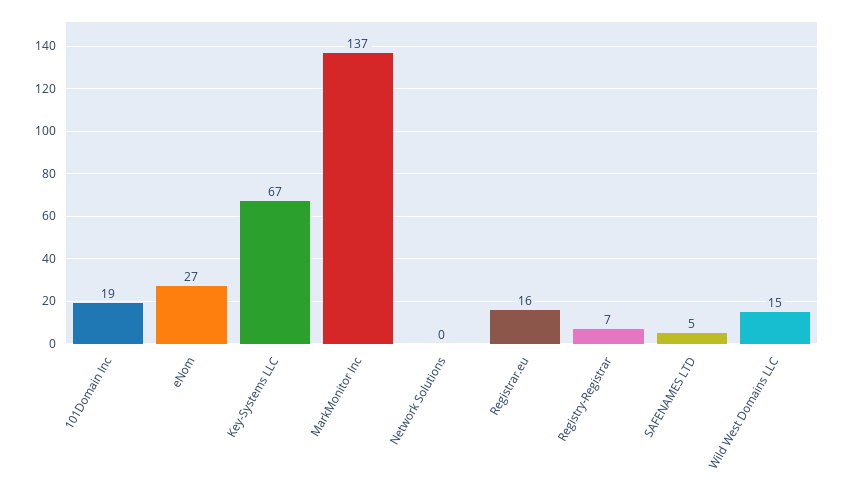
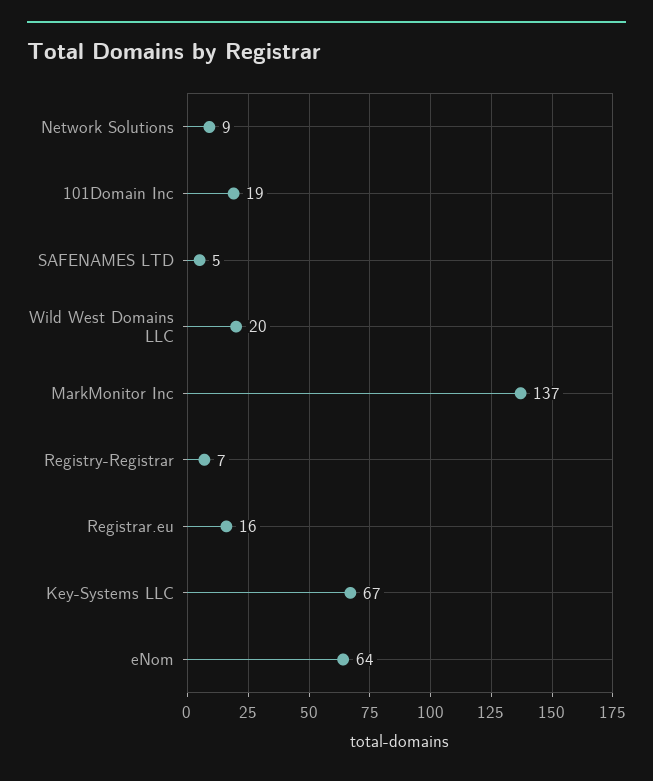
  {
    "101Domain Inc": 19,
-   "eNom": 27,
+   "eNom": 64,
    "Key-Systems LLC": 67,
    "MarkMonitor Inc": 137,
-   "Network Solutions": 0,
+   "Network Solutions": 9,
    "Registrar.eu": 16,
    "Registry-Registrar": 7,
    "SAFENAMES LTD": 5,
-   "Wild West Domains LLC": 15
+   "Wild West Domains LLC": 20
  }

